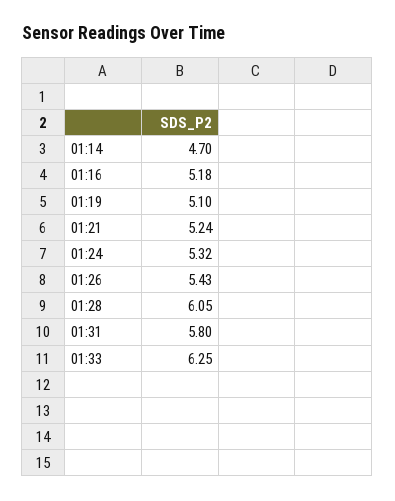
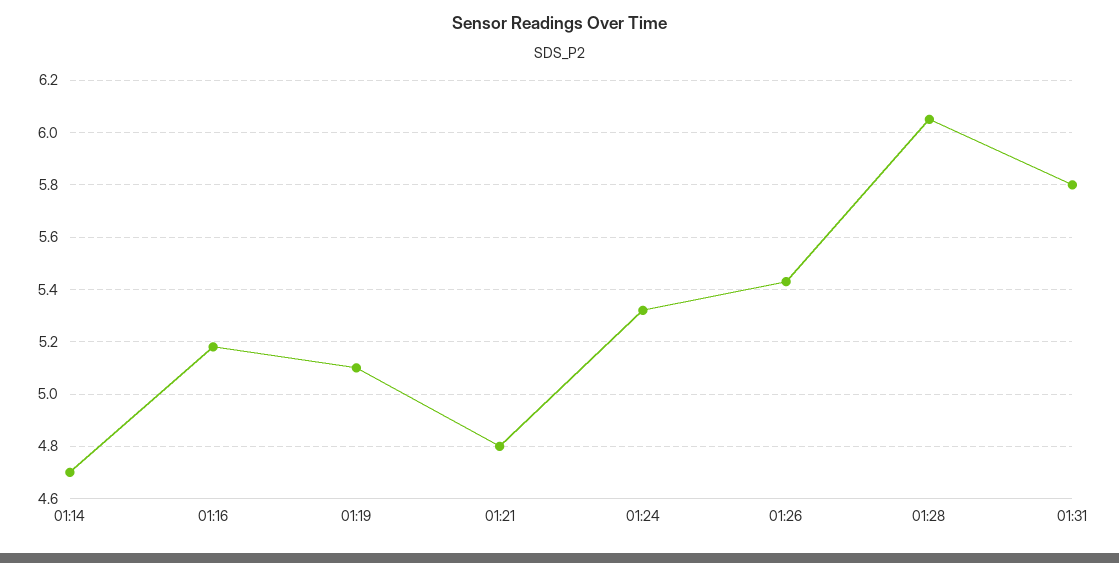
  {
    "01:14": 4.7,
    "01:16": 5.18,
    "01:19": 5.1,
-   "01:21": 5.24,
+   "01:21": 4.8,
    "01:24": 5.32,
    "01:26": 5.43,
    "01:28": 6.05,
-   "01:31": 5.8,
+   "01:31": 5.8
-   "01:33": 6.25
  }

